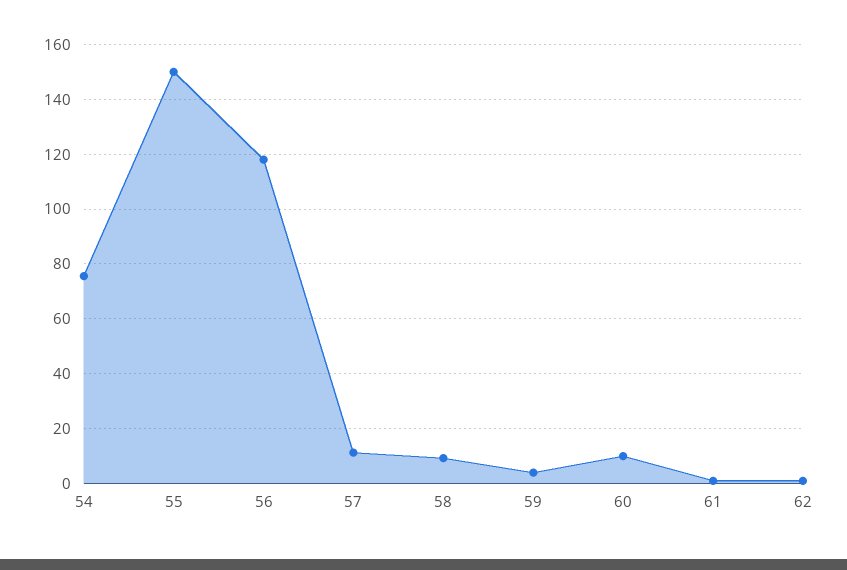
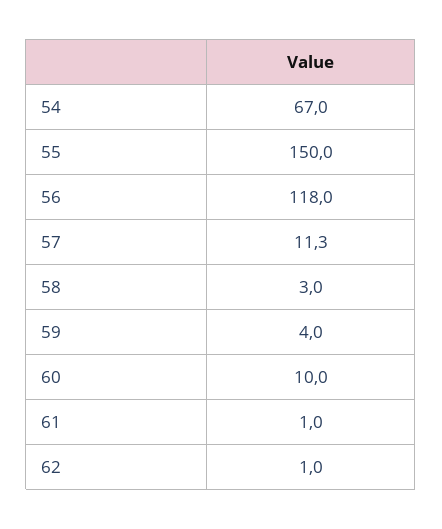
  {
-   "54": 75,
+   "54": 67,
    "55": 150,
    "56": 118,
    "57": 11.3,
-   "58": 10,
+   "58": 3,
    "59": 4,
    "60": 10,
    "61": 1,
    "62": 1
  }

